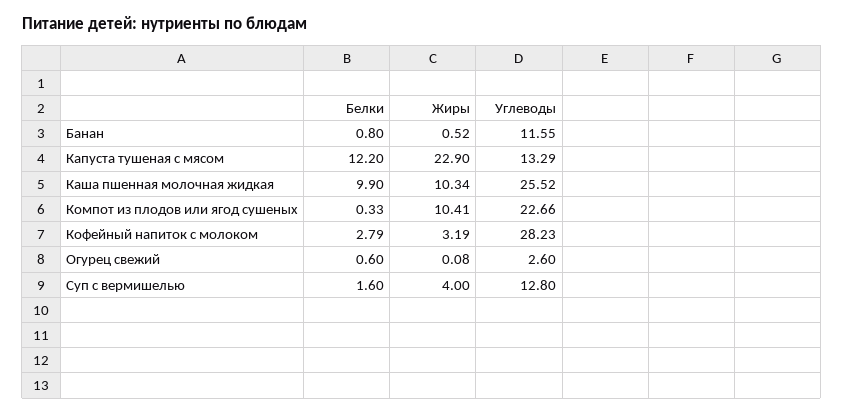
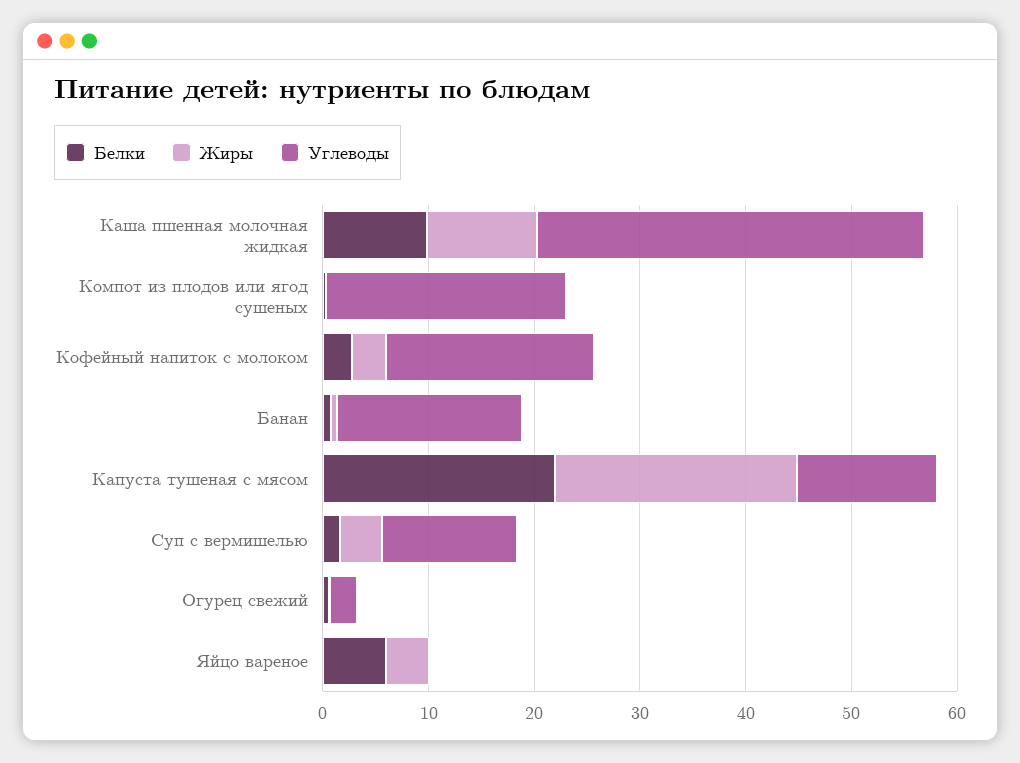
  {
    "Белки": {
      "Банан": 0.8,
-     "Капуста тушеная с мясом": 12.2,
+     "Капуста тушеная с мясом": 22,
      "Каша пшенная молочная жидкая": 9.9,
      "Компот из плодов или ягод сушеных": 0.33,
      "Кофейный напиток с молоком": 2.79,
      "Огурец свежий": 0.6,
-     "Суп с вермишелью": 1.6
+     "Суп с вермишелью": 1.6,
+     "Яйцо вареное": 6
    },
    "Жиры": {
      "Банан": 0.52,
      "Капуста тушеная с мясом": 22.9,
      "Каша пшенная молочная жидкая": 10.34,
-     "Компот из плодов или ягод сушеных": 10.41,
+     "Компот из плодов или ягод сушеных": 0,
      "Кофейный напиток с молоком": 3.19,
      "Огурец свежий": 0.08,
-     "Суп с вермишелью": 4
+     "Суп с вермишелью": 4,
+     "Яйцо вареное": 4
    },
    "Углеводы": {
-     "Банан": 11.55,
+     "Банан": 18,
      "Капуста тушеная с мясом": 13.29,
-     "Каша пшенная молочная жидкая": 25.52,
+     "Каша пшенная молочная жидкая": 36,
      "Компот из плодов или ягод сушеных": 22.66,
-     "Кофейный напиток с молоком": 28.23,
+     "Кофейный напиток с молоком": 20,
      "Огурец свежий": 2.6,
-     "Суп с вермишелью": 12.8
+     "Суп с вермишелью": 12.8,
+     "Яйцо вареное": 0
    }
  }

